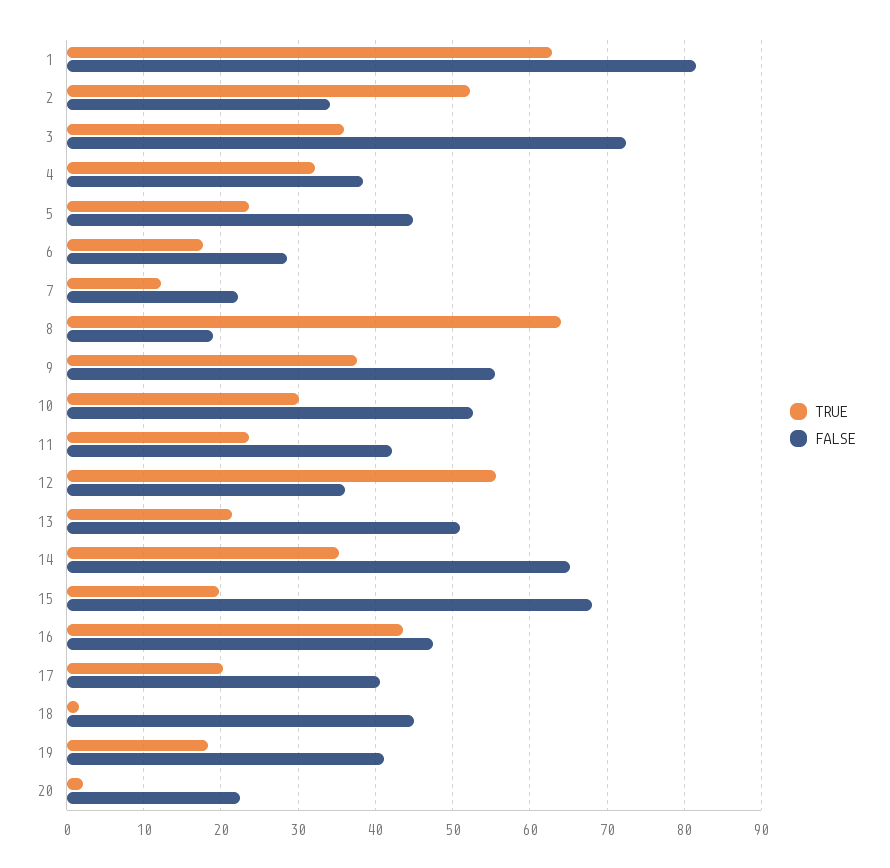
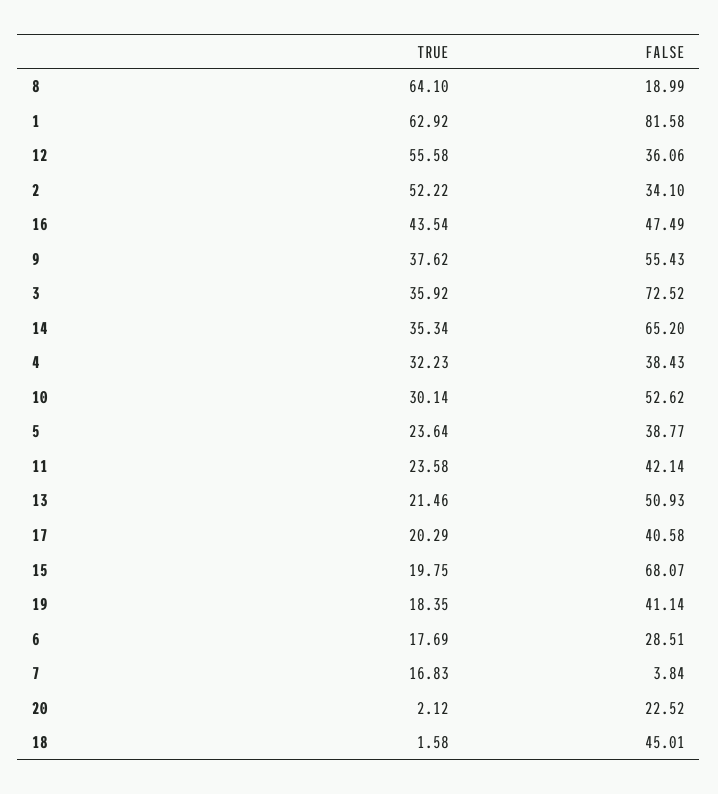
  {
    "TRUE": {
      "1": 62.92,
      "2": 52.22,
      "3": 35.92,
      "4": 32.23,
      "5": 23.64,
      "6": 17.69,
-     "7": 12,
+     "7": 16.83,
      "8": 64.1,
      "9": 37.62,
      "10": 30.14,
      "11": 23.58,
      "12": 55.58,
      "13": 21.46,
      "14": 35.34,
      "15": 19.75,
      "16": 43.54,
      "17": 20.29,
      "18": 1.58,
      "19": 18.35,
      "20": 2.12
    },
    "FALSE": {
      "1": 81.58,
      "2": 34.1,
      "3": 72.52,
      "4": 38.43,
-     "5": 45,
+     "5": 38.77,
      "6": 28.51,
-     "7": 22,
+     "7": 3.84,
      "8": 18.99,
      "9": 55.43,
      "10": 52.62,
      "11": 42.14,
      "12": 36.06,
      "13": 50.93,
      "14": 65.2,
      "15": 68.07,
      "16": 47.49,
      "17": 40.58,
      "18": 45.01,
      "19": 41.14,
      "20": 22.52
    }
  }

